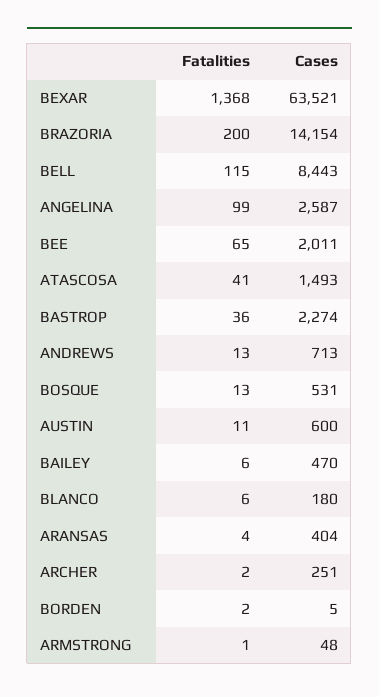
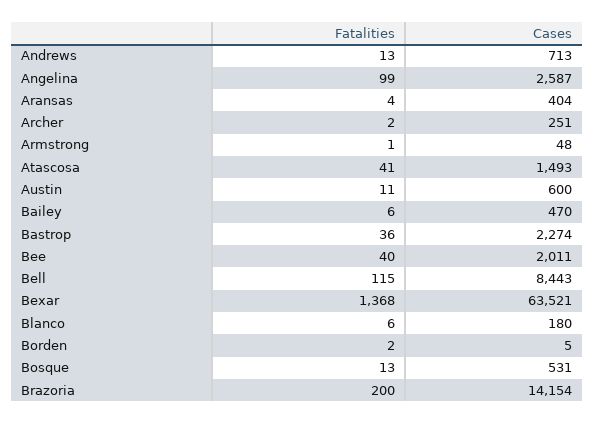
  {
    "Fatalities": {
      "BEXAR": 1368,
      "BRAZORIA": 200,
      "BELL": 115,
      "ANGELINA": 99,
-     "BEE": 65,
+     "BEE": 40,
      "ATASCOSA": 41,
      "BASTROP": 36,
      "ANDREWS": 13,
      "BOSQUE": 13,
      "AUSTIN": 11,
      "BAILEY": 6,
      "BLANCO": 6,
      "ARANSAS": 4,
      "ARCHER": 2,
      "BORDEN": 2,
      "ARMSTRONG": 1
    },
    "Cases": {
      "BEXAR": 63521,
      "BRAZORIA": 14154,
      "BELL": 8443,
      "ANGELINA": 2587,
      "BEE": 2011,
      "ATASCOSA": 1493,
      "BASTROP": 2274,
      "ANDREWS": 713,
      "BOSQUE": 531,
      "AUSTIN": 600,
      "BAILEY": 470,
      "BLANCO": 180,
      "ARANSAS": 404,
      "ARCHER": 251,
      "BORDEN": 5,
      "ARMSTRONG": 48
    }
  }

